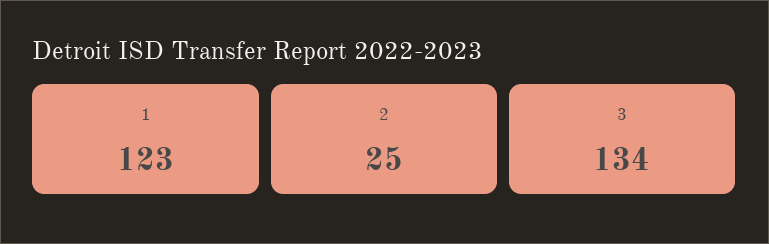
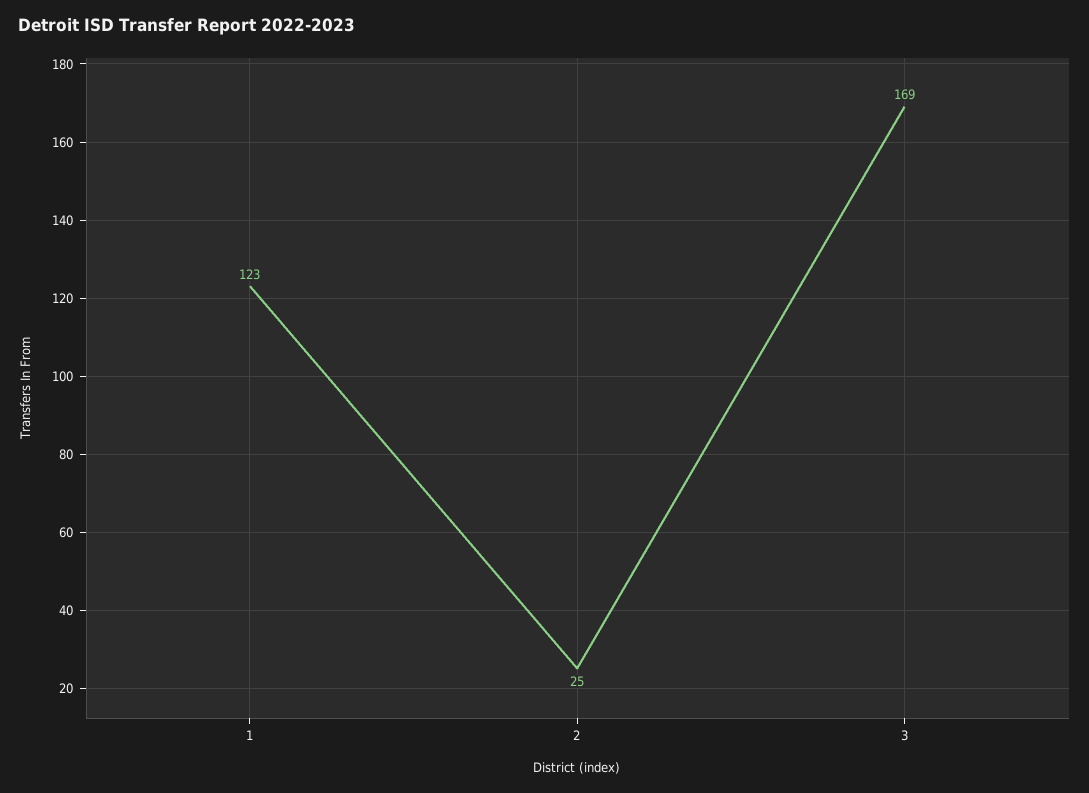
  {
    "1": 123,
    "2": 25,
-   "3": 134
+   "3": 169
  }

